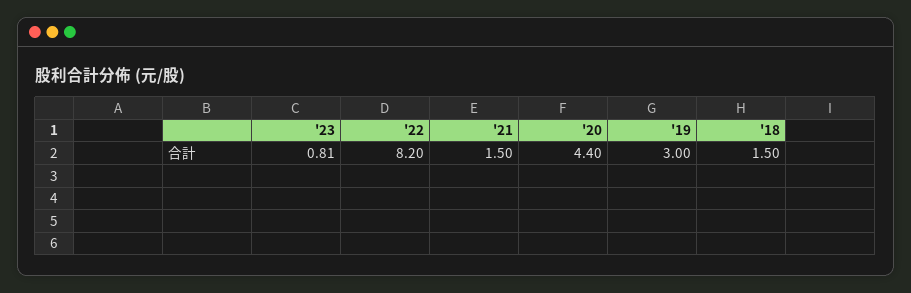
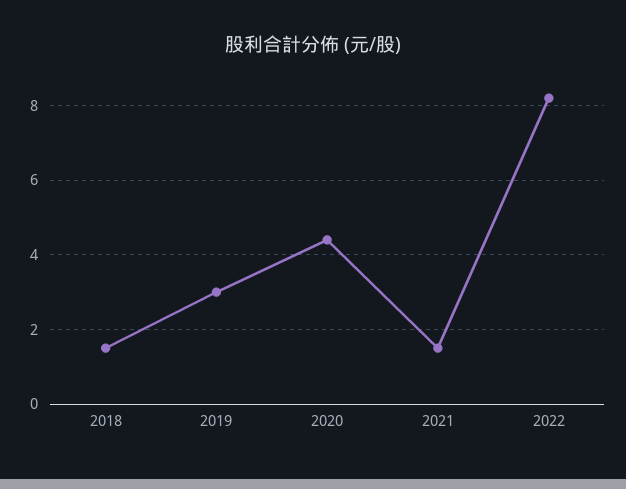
  {
-   "'23": 0.81,
    "'22": 8.2,
    "'21": 1.5,
    "'20": 4.4,
    "'19": 3,
    "'18": 1.5
  }

